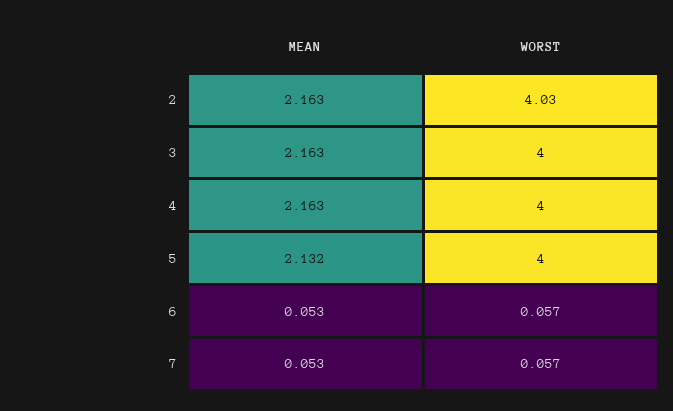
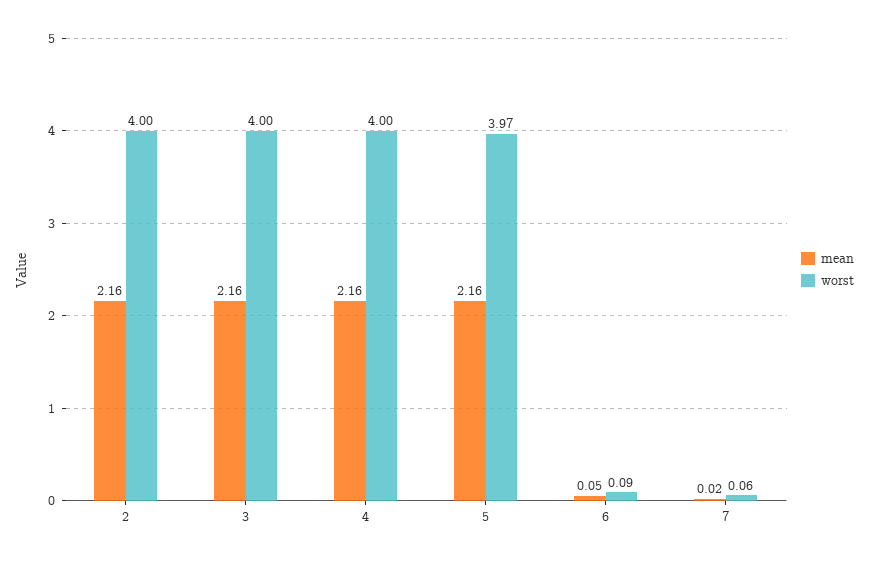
  {
    "MEAN": {
      "2": 2.163,
      "3": 2.163,
      "4": 2.163,
-     "5": 2.132,
+     "5": 2.16,
      "6": 0.053,
-     "7": 0.053
+     "7": 0.02
    },
    "WORST": {
-     "2": 4.03,
+     "2": 4,
      "3": 4,
      "4": 4,
-     "5": 4,
+     "5": 3.97,
-     "6": 0.057,
+     "6": 0.09,
      "7": 0.057
    }
  }

